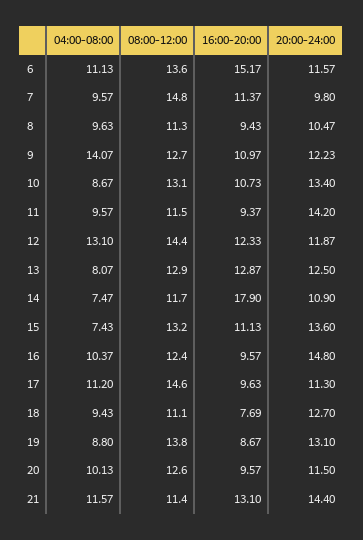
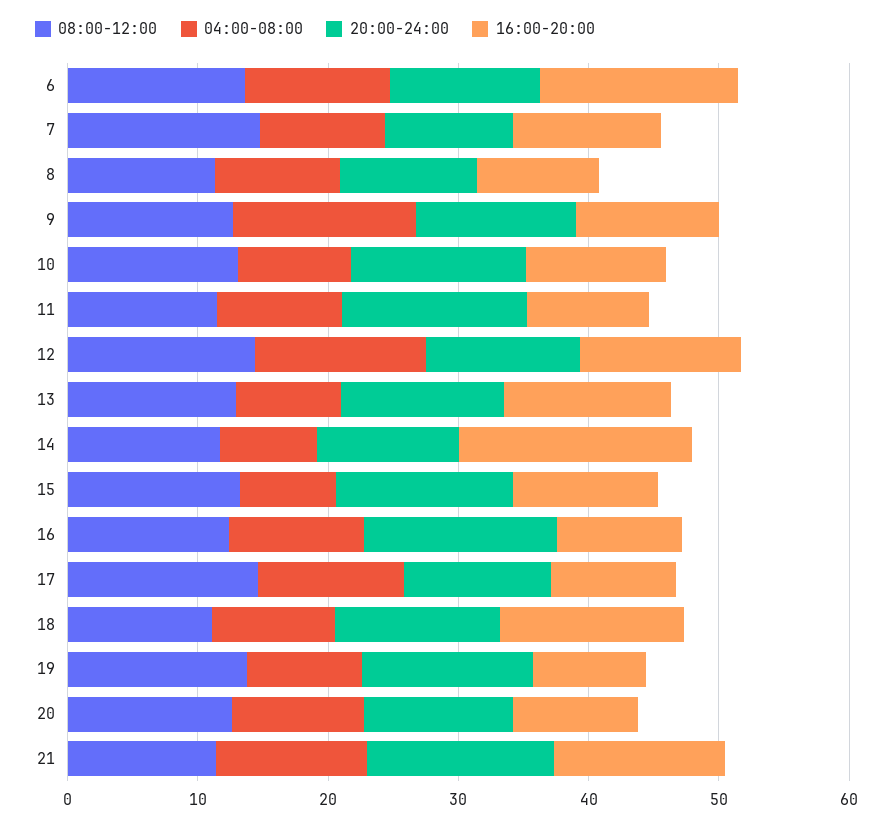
  {
    "04:00-08:00": {
      "6": 11.13,
      "7": 9.57,
      "8": 9.63,
      "9": 14.07,
      "10": 8.67,
      "11": 9.57,
      "12": 13.1,
      "13": 8.07,
      "14": 7.47,
      "15": 7.43,
      "16": 10.37,
      "17": 11.2,
      "18": 9.43,
      "19": 8.8,
      "20": 10.13,
      "21": 11.57
    },
    "08:00-12:00": {
      "6": 13.6,
      "7": 14.8,
      "8": 11.3,
      "9": 12.7,
      "10": 13.1,
      "11": 11.5,
      "12": 14.4,
      "13": 12.9,
      "14": 11.7,
      "15": 13.2,
      "16": 12.4,
      "17": 14.6,
      "18": 11.1,
      "19": 13.8,
      "20": 12.6,
      "21": 11.4
    },
    "16:00-20:00": {
      "6": 15.17,
      "7": 11.37,
      "8": 9.43,
      "9": 10.97,
      "10": 10.73,
      "11": 9.37,
      "12": 12.33,
      "13": 12.87,
      "14": 17.9,
      "15": 11.13,
      "16": 9.57,
      "17": 9.63,
-     "18": 7.69,
+     "18": 14,
      "19": 8.67,
      "20": 9.57,
      "21": 13.1
    },
    "20:00-24:00": {
      "6": 11.57,
      "7": 9.8,
      "8": 10.47,
      "9": 12.23,
      "10": 13.4,
      "11": 14.2,
      "12": 11.87,
      "13": 12.5,
      "14": 10.9,
      "15": 13.6,
      "16": 14.8,
      "17": 11.3,
      "18": 12.7,
      "19": 13.1,
      "20": 11.5,
      "21": 14.4
    }
  }

